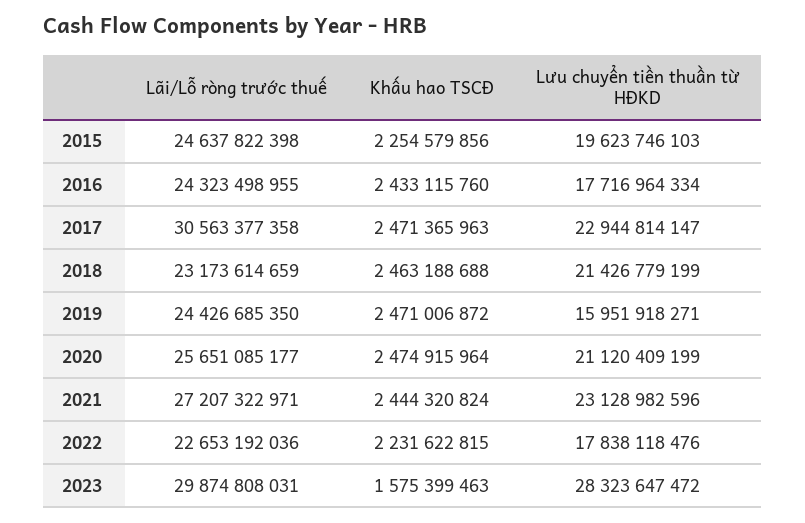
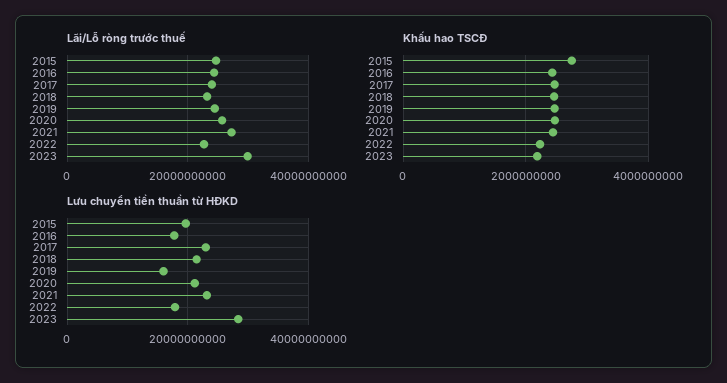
  {
    "Lãi/Lỗ ròng trước thuế": {
      "2015": 24637822398,
      "2016": 24323498955,
-     "2017": 30563377358,
+     "2017": 24000000000,
      "2018": 23173614659,
      "2019": 24426685350,
      "2020": 25651085177,
      "2021": 27207322971,
      "2022": 22653192036,
      "2023": 29874808031
    },
    "Khấu hao TSCĐ": {
-     "2015": 2254579856,
+     "2015": 2800000000,
      "2016": 2433115760,
      "2017": 2471365963,
      "2018": 2463188688,
      "2019": 2471006872,
      "2020": 2474915964,
      "2021": 2444320824,
      "2022": 2231622815,
-     "2023": 1575399463
+     "2023": 2200000000
    },
    "Lưu chuyển tiền thuần từ HĐKD": {
      "2015": 19623746103,
      "2016": 17716964334,
      "2017": 22944814147,
      "2018": 21426779199,
      "2019": 15951918271,
      "2020": 21120409199,
      "2021": 23128982596,
      "2022": 17838118476,
      "2023": 28323647472
    }
  }

